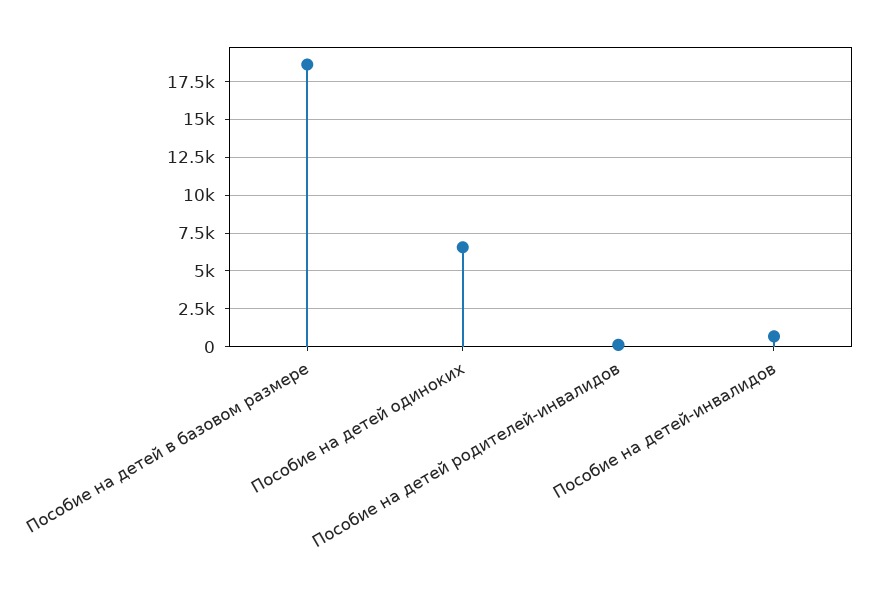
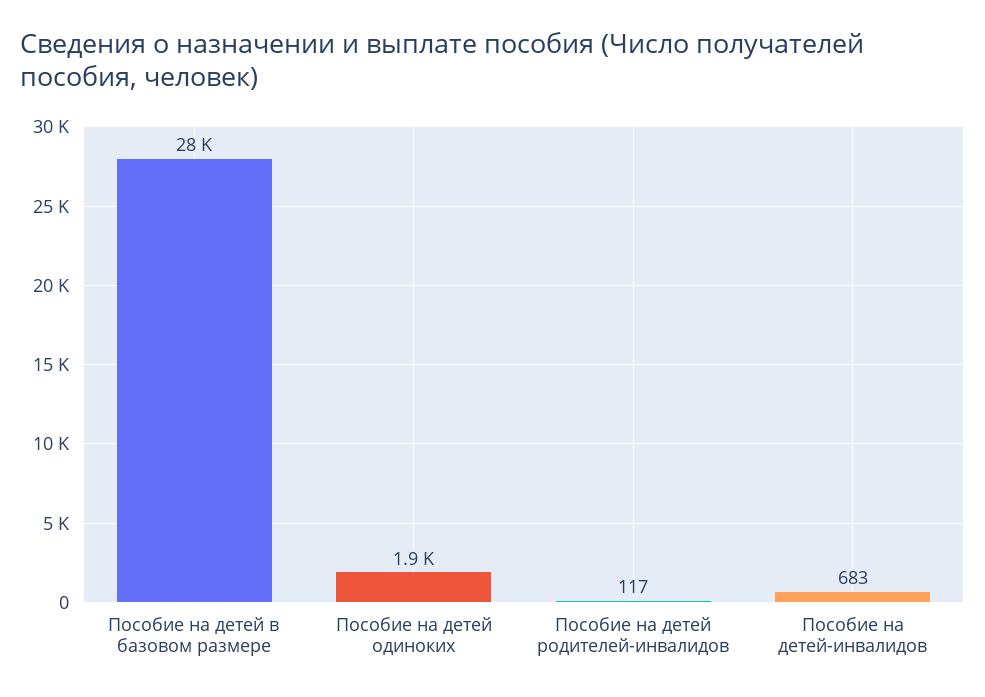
  {
-   "Пособие на детей в базовом размере": 18500,
+   "Пособие на детей в базовом размере": 28000,
-   "Пособие на детей одиноких": 6500,
+   "Пособие на детей одиноких": 1900,
    "Пособие на детей родителей-инвалидов": 117,
    "Пособие на детей-инвалидов": 683
  }

